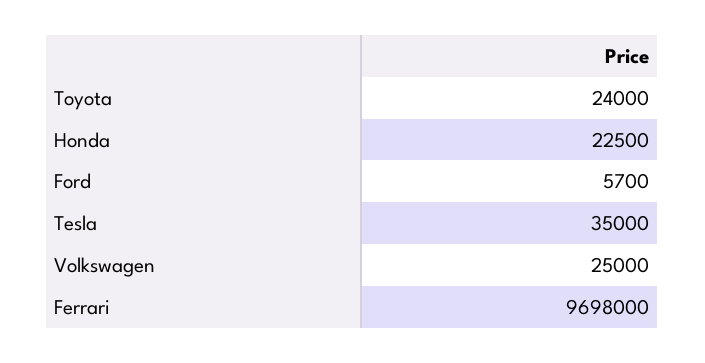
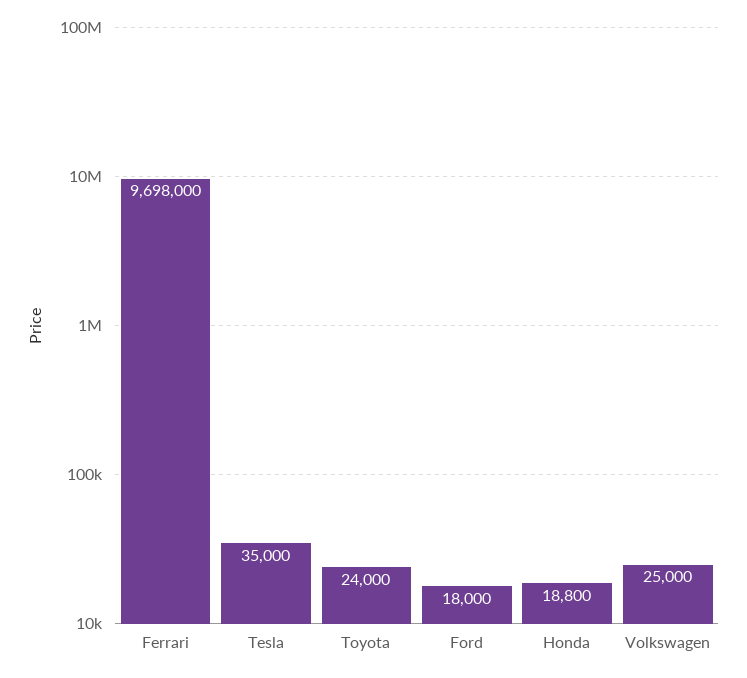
  {
    "Toyota": 24000,
-   "Honda": 22500,
+   "Honda": 18800,
-   "Ford": 5700,
+   "Ford": 18000,
    "Tesla": 35000,
    "Volkswagen": 25000,
    "Ferrari": 9698000
  }

